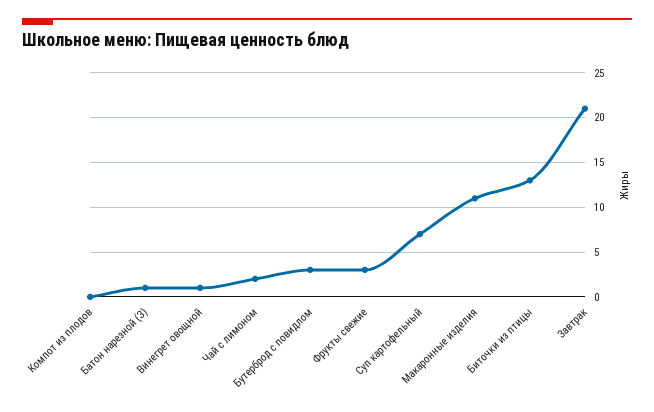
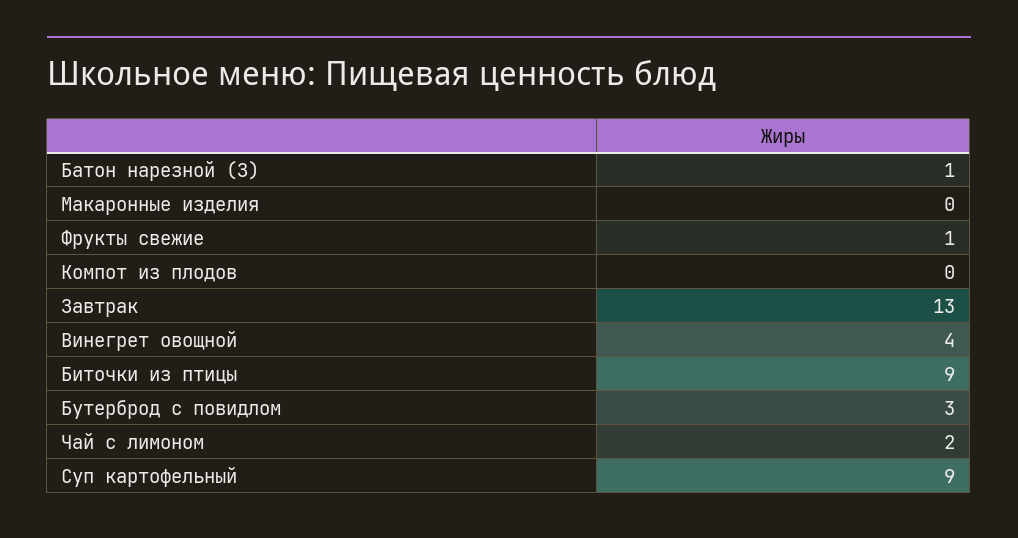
  {
    "Компот из плодов": 0,
    "Батон нарезной (З)": 1,
-   "Винегрет овощной": 1,
+   "Винегрет овощной": 4,
    "Чай с лимоном": 2,
    "Бутерброд с повидлом": 3,
-   "Фрукты свежие": 3,
+   "Фрукты свежие": 1,
-   "Суп картофельный": 7,
+   "Суп картофельный": 9,
-   "Макаронные изделия": 11,
+   "Макаронные изделия": 0,
-   "Биточки из птицы": 13,
+   "Биточки из птицы": 9,
-   "Завтрак": 21
+   "Завтрак": 13
  }

